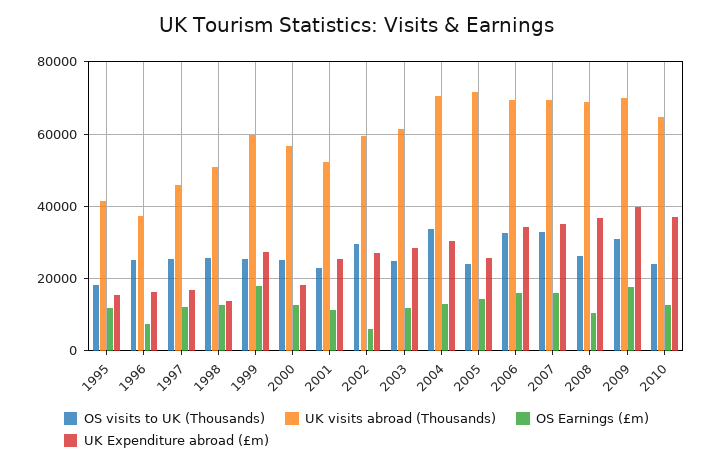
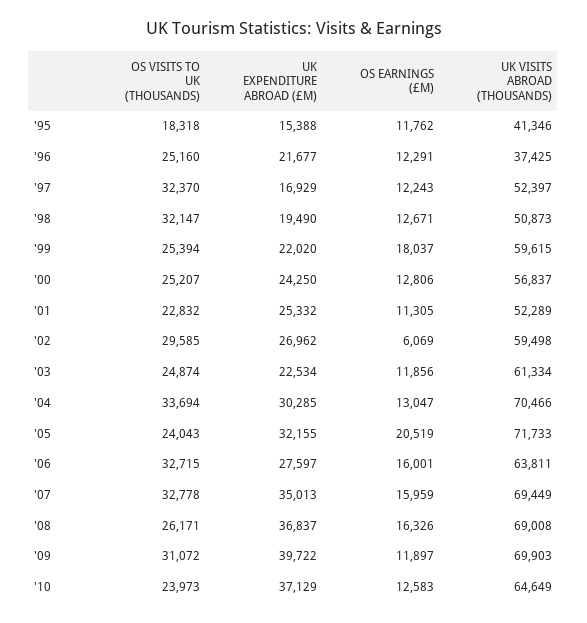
  {
    "OS visits to UK (Thousands)": {
      "1995": 18318,
      "1996": 25160,
-     "1997": 26000,
+     "1997": 32370,
-     "1998": 26000,
+     "1998": 32147,
      "1999": 25394,
      "2000": 25207,
      "2001": 22832,
      "2002": 29585,
      "2003": 24874,
      "2004": 33694,
      "2005": 24043,
      "2006": 32715,
      "2007": 32778,
      "2008": 26171,
      "2009": 31072,
      "2010": 23973
    },
    "UK visits abroad (Thousands)": {
      "1995": 41346,
      "1996": 37425,
-     "1997": 46000,
+     "1997": 52397,
      "1998": 50873,
      "1999": 59615,
      "2000": 56837,
      "2001": 52289,
      "2002": 59498,
      "2003": 61334,
      "2004": 70466,
      "2005": 71733,
-     "2006": 70000,
+     "2006": 63811,
      "2007": 69449,
      "2008": 69008,
      "2009": 69903,
      "2010": 64649
    },
    "OS Earnings (£m)": {
      "1995": 11762,
-     "1996": 8000,
+     "1996": 12291,
      "1997": 12243,
      "1998": 12671,
      "1999": 18037,
      "2000": 12806,
      "2001": 11305,
      "2002": 6069,
      "2003": 11856,
      "2004": 13047,
-     "2005": 14000,
+     "2005": 20519,
      "2006": 16001,
      "2007": 15959,
-     "2008": 10000,
+     "2008": 16326,
-     "2009": 18000,
+     "2009": 11897,
      "2010": 12583
    },
    "UK Expenditure abroad (£m)": {
      "1995": 15388,
-     "1996": 16000,
+     "1996": 21677,
      "1997": 16929,
-     "1998": 14000,
+     "1998": 19490,
-     "1999": 28000,
+     "1999": 22020,
-     "2000": 18000,
+     "2000": 24250,
      "2001": 25332,
      "2002": 26962,
-     "2003": 28000,
+     "2003": 22534,
      "2004": 30285,
-     "2005": 26000,
+     "2005": 32155,
-     "2006": 34000,
+     "2006": 27597,
      "2007": 35013,
      "2008": 36837,
      "2009": 39722,
      "2010": 37129
    }
  }

